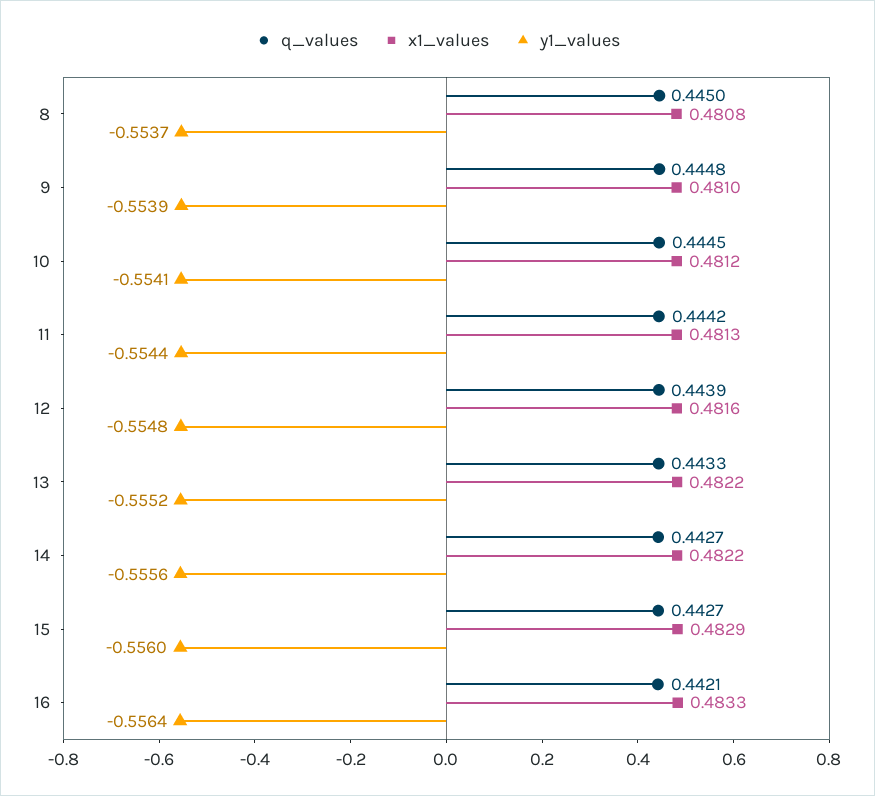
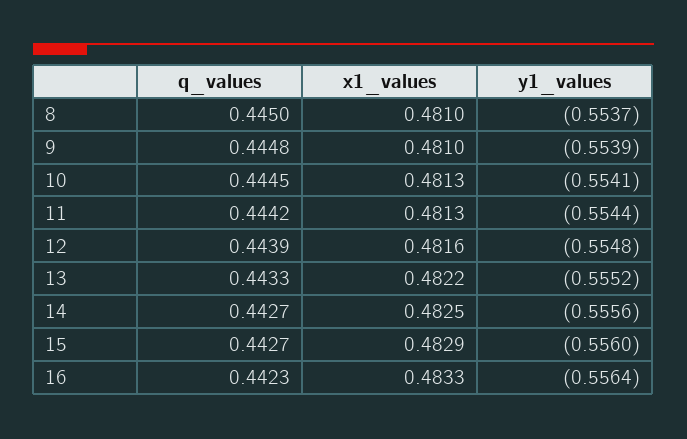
  {
    "q_values": {
      "8": 0.445,
      "9": 0.4448,
      "10": 0.4445,
      "11": 0.4442,
      "12": 0.4439,
      "13": 0.4433,
      "14": 0.4427,
      "15": 0.4427,
-     "16": 0.4421
+     "16": 0.4423
    },
    "x1_values": {
-     "8": 0.4808,
+     "8": 0.481,
      "9": 0.481,
-     "10": 0.4812,
+     "10": 0.4813,
      "11": 0.4813,
      "12": 0.4816,
      "13": 0.4822,
-     "14": 0.4822,
+     "14": 0.4825,
      "15": 0.4829,
      "16": 0.4833
    },
    "y1_values": {
      "8": -0.5537,
      "9": -0.5539,
      "10": -0.5541,
      "11": -0.5544,
      "12": -0.5548,
      "13": -0.5552,
      "14": -0.5556,
      "15": -0.556,
      "16": -0.5564
    }
  }

